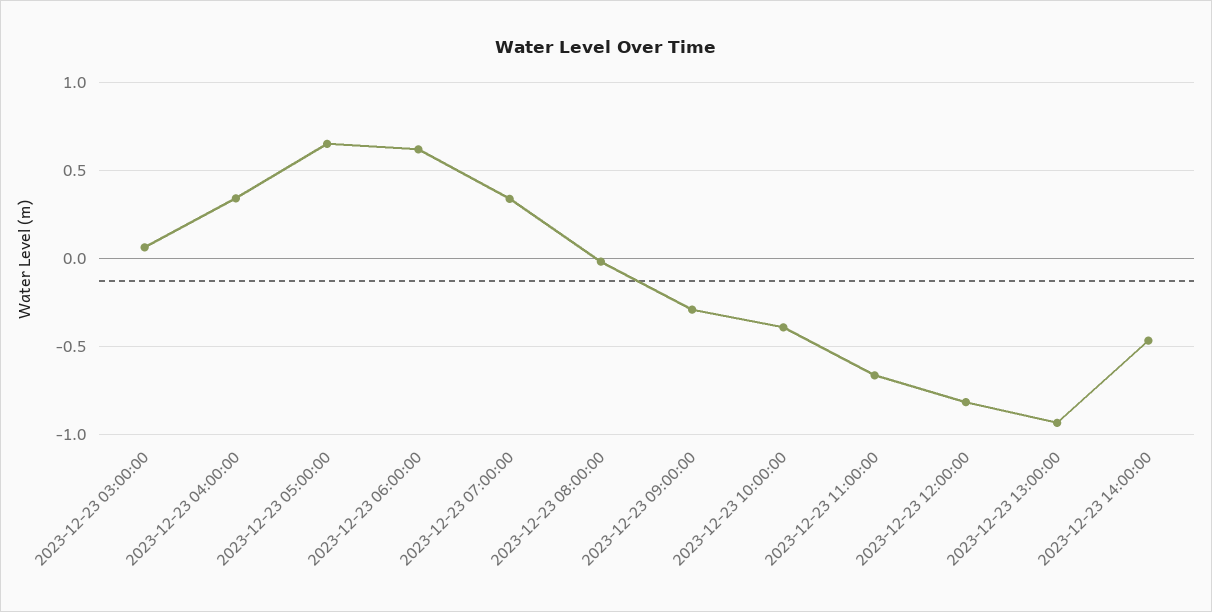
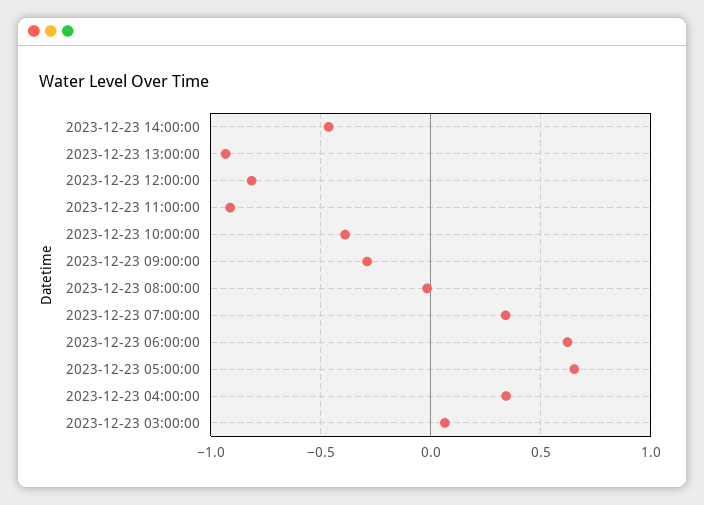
  {
    "2023-12-23 03:00:00": 0.05,
    "2023-12-23 04:00:00": 0.35,
    "2023-12-23 05:00:00": 0.65,
    "2023-12-23 06:00:00": 0.6,
    "2023-12-23 07:00:00": 0.35,
    "2023-12-23 08:00:00": 0,
    "2023-12-23 09:00:00": -0.3,
    "2023-12-23 10:00:00": -0.4,
-   "2023-12-23 11:00:00": -0.65,
+   "2023-12-23 11:00:00": -0.9,
    "2023-12-23 12:00:00": -0.8,
    "2023-12-23 13:00:00": -0.95,
    "2023-12-23 14:00:00": -0.45
  }

